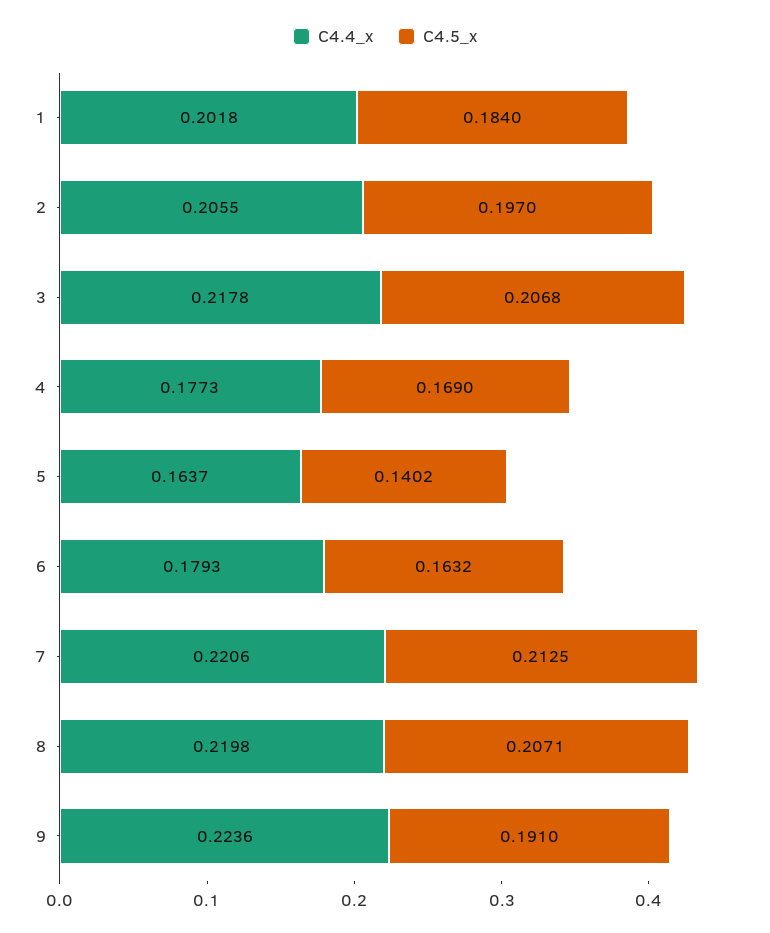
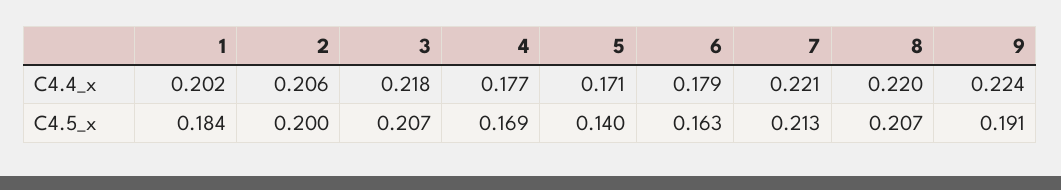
  {
    "C4.4_x": {
      "1": 0.2018,
      "2": 0.2055,
      "3": 0.2178,
      "4": 0.1773,
-     "5": 0.1637,
+     "5": 0.171,
      "6": 0.1793,
      "7": 0.2206,
      "8": 0.2198,
      "9": 0.2236
    },
    "C4.5_x": {
      "1": 0.184,
-     "2": 0.197,
+     "2": 0.2,
      "3": 0.2068,
      "4": 0.169,
      "5": 0.1402,
      "6": 0.1632,
      "7": 0.2125,
      "8": 0.2071,
      "9": 0.191
    }
  }

